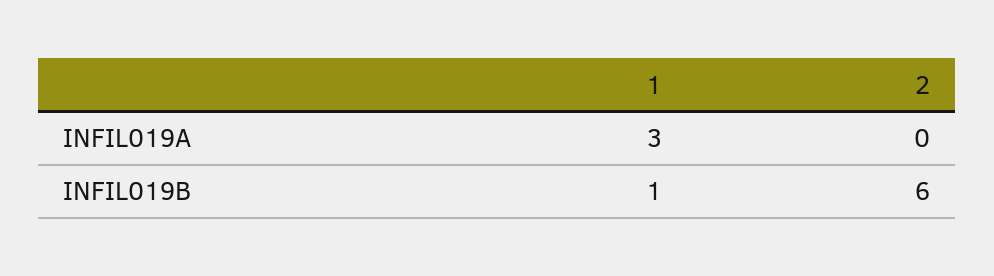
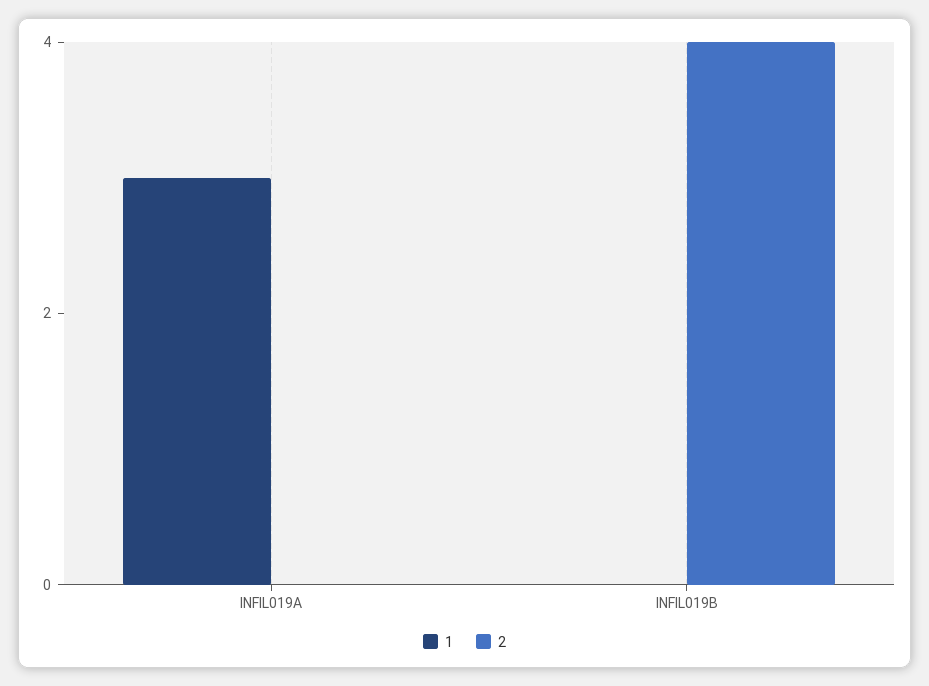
  {
    "1": {
      "INFIL019A": 3,
-     "INFIL019B": 1
+     "INFIL019B": 0
    },
    "2": {
      "INFIL019A": 0,
-     "INFIL019B": 6
+     "INFIL019B": 4
    }
  }

